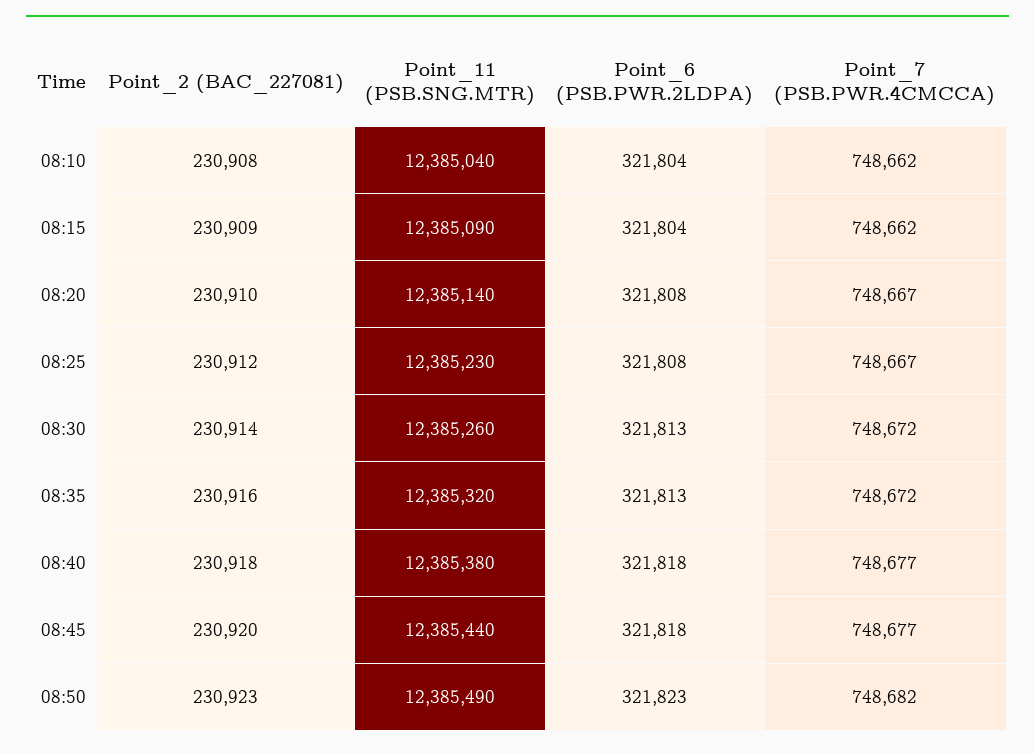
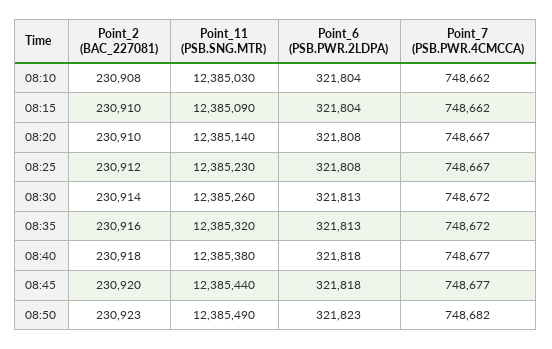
  {
    "Point_2 (BAC_227081)": {
      "08:10": 230908,
-     "08:15": 230909,
+     "08:15": 230910,
      "08:20": 230910,
      "08:25": 230912,
      "08:30": 230914,
      "08:35": 230916,
      "08:40": 230918,
      "08:45": 230920,
      "08:50": 230923
    },
    "Point_11 (PSB.SNG.MTR)": {
-     "08:10": 12385040,
+     "08:10": 12385030,
      "08:15": 12385090,
      "08:20": 12385140,
      "08:25": 12385230,
      "08:30": 12385260,
      "08:35": 12385320,
      "08:40": 12385380,
      "08:45": 12385440,
      "08:50": 12385490
    },
    "Point_6 (PSB.PWR.2LDPA)": {
      "08:10": 321804,
      "08:15": 321804,
      "08:20": 321808,
      "08:25": 321808,
      "08:30": 321813,
      "08:35": 321813,
      "08:40": 321818,
      "08:45": 321818,
      "08:50": 321823
    },
    "Point_7 (PSB.PWR.4CMCCA)": {
      "08:10": 748662,
      "08:15": 748662,
      "08:20": 748667,
      "08:25": 748667,
      "08:30": 748672,
      "08:35": 748672,
      "08:40": 748677,
      "08:45": 748677,
      "08:50": 748682
    }
  }

